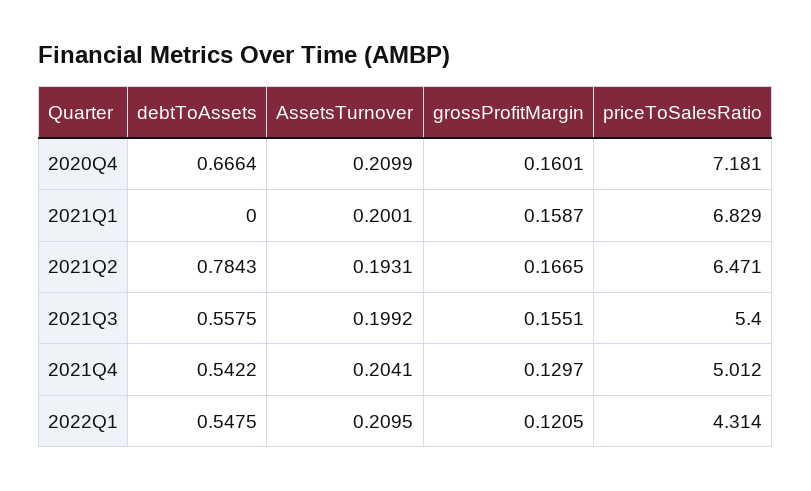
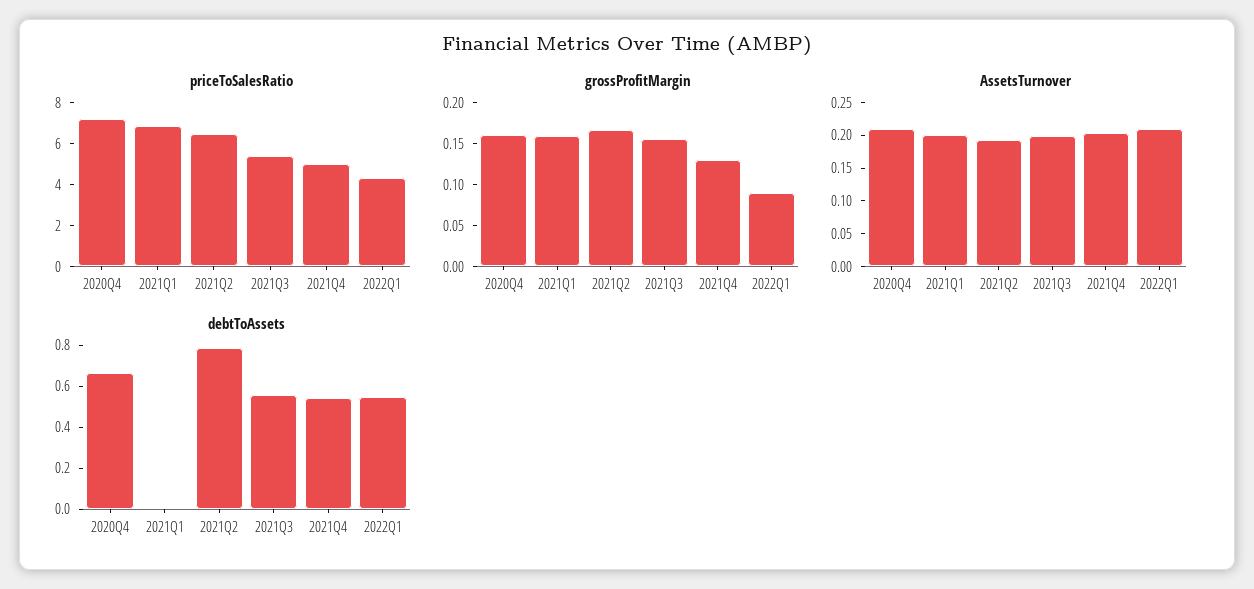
  {
    "debtToAssets": {
      "2020Q4": 0.6664,
      "2021Q1": 0,
      "2021Q2": 0.7843,
      "2021Q3": 0.5575,
      "2021Q4": 0.5422,
      "2022Q1": 0.5475
    },
    "AssetsTurnover": {
      "2020Q4": 0.2099,
      "2021Q1": 0.2001,
      "2021Q2": 0.1931,
      "2021Q3": 0.1992,
      "2021Q4": 0.2041,
      "2022Q1": 0.2095
    },
    "grossProfitMargin": {
      "2020Q4": 0.1601,
      "2021Q1": 0.1587,
      "2021Q2": 0.1665,
      "2021Q3": 0.1551,
      "2021Q4": 0.1297,
-     "2022Q1": 0.1205
+     "2022Q1": 0.09
    },
    "priceToSalesRatio": {
      "2020Q4": 7.181,
      "2021Q1": 6.829,
      "2021Q2": 6.471,
      "2021Q3": 5.4,
      "2021Q4": 5.012,
      "2022Q1": 4.314
    }
  }

